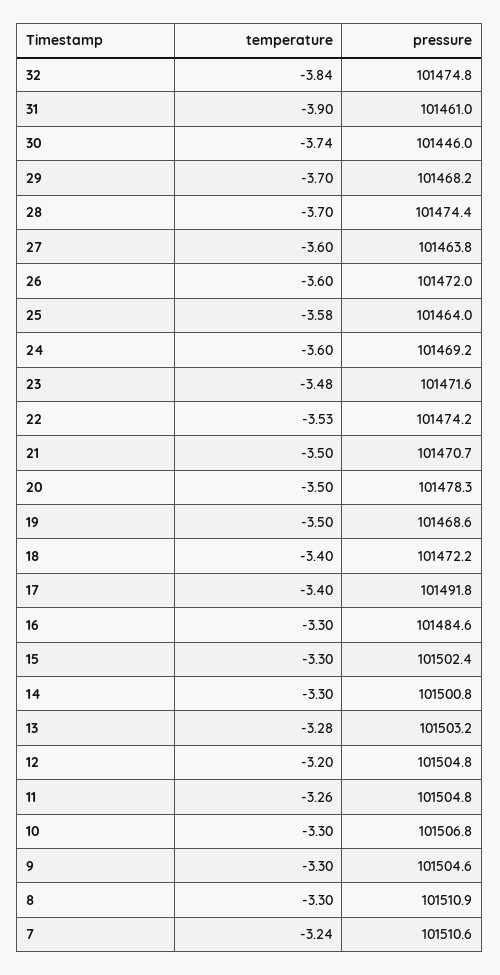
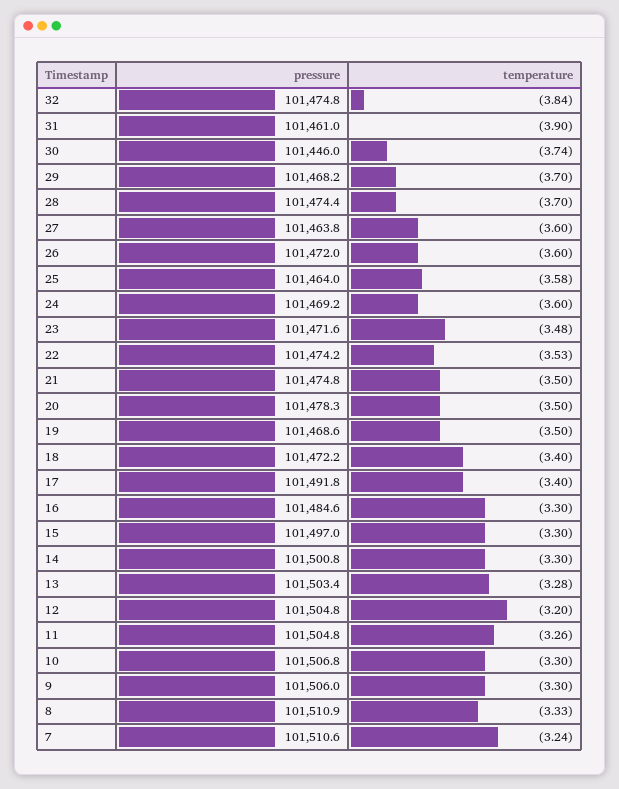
  {
    "temperature": {
      "32": -3.84,
      "31": -3.9,
      "30": -3.74,
      "29": -3.7,
      "28": -3.7,
      "27": -3.6,
      "26": -3.6,
      "25": -3.58,
      "24": -3.6,
      "23": -3.48,
      "22": -3.53,
      "21": -3.5,
      "20": -3.5,
      "19": -3.5,
      "18": -3.4,
      "17": -3.4,
      "16": -3.3,
      "15": -3.3,
      "14": -3.3,
      "13": -3.28,
      "12": -3.2,
      "11": -3.26,
      "10": -3.3,
      "9": -3.3,
-     "8": -3.3,
+     "8": -3.33,
      "7": -3.24
    },
    "pressure": {
      "32": 101474.8,
      "31": 101461,
      "30": 101446,
      "29": 101468.2,
      "28": 101474.4,
      "27": 101463.8,
      "26": 101472,
      "25": 101464,
      "24": 101469.2,
      "23": 101471.6,
      "22": 101474.2,
-     "21": 101470.7,
+     "21": 101474.8,
      "20": 101478.3,
      "19": 101468.6,
      "18": 101472.2,
      "17": 101491.8,
      "16": 101484.6,
-     "15": 101502.4,
+     "15": 101497,
      "14": 101500.8,
-     "13": 101503.2,
+     "13": 101503.4,
      "12": 101504.8,
      "11": 101504.8,
      "10": 101506.8,
-     "9": 101504.6,
+     "9": 101506,
      "8": 101510.9,
      "7": 101510.6
    }
  }

